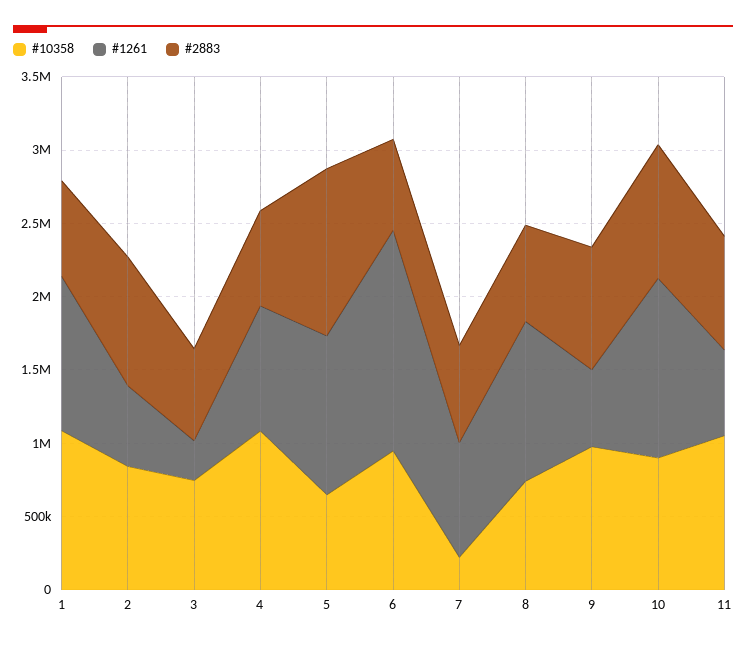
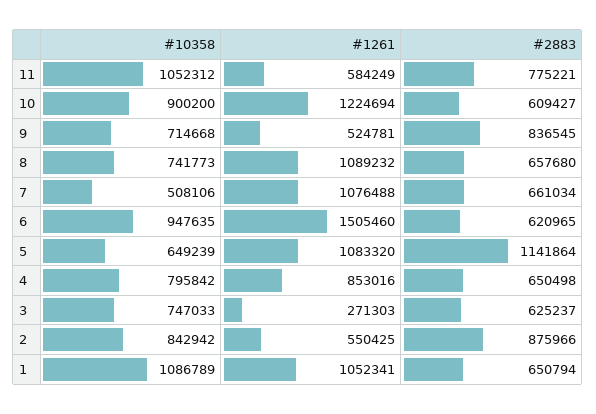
  {
    "#10358": {
      "1": 1086789,
      "2": 842942,
      "3": 747033,
-     "4": 1100000,
+     "4": 795842,
      "5": 649239,
      "6": 947635,
-     "7": 200000,
+     "7": 508106,
      "8": 741773,
-     "9": 1000000,
+     "9": 714668,
      "10": 900200,
      "11": 1052312
    },
    "#1261": {
      "1": 1052341,
      "2": 550425,
      "3": 271303,
      "4": 853016,
      "5": 1083320,
      "6": 1505460,
-     "7": 800000,
+     "7": 1076488,
      "8": 1089232,
      "9": 524781,
      "10": 1224694,
      "11": 584249
    },
    "#2883": {
      "1": 650794,
      "2": 875966,
      "3": 625237,
      "4": 650498,
      "5": 1141864,
      "6": 620965,
      "7": 661034,
      "8": 657680,
      "9": 836545,
-     "10": 900000,
+     "10": 609427,
      "11": 775221
    }
  }

